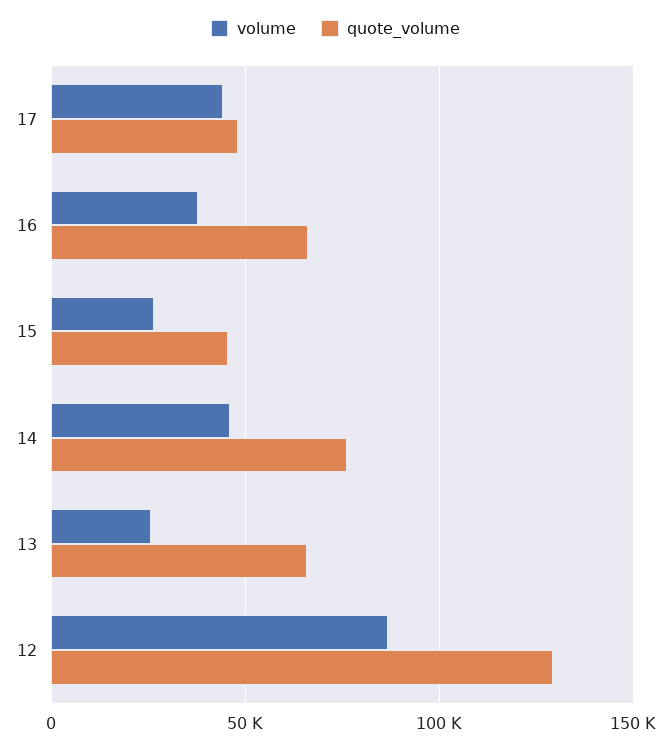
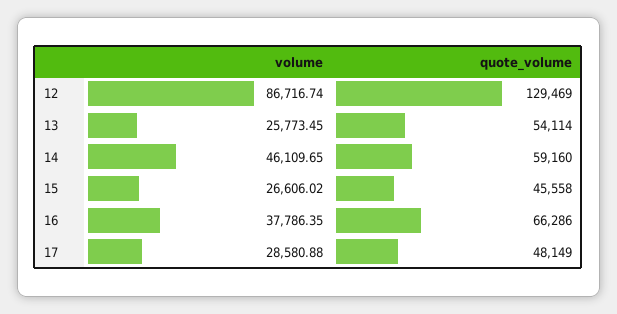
  {
    "volume": {
-     "17": 45000,
+     "17": 28580.88,
      "16": 37786.35,
      "15": 26606.02,
      "14": 46109.65,
      "13": 25773.45,
      "12": 86716.74
    },
    "quote_volume": {
      "17": 48149,
      "16": 66286,
      "15": 45558,
-     "14": 75000,
+     "14": 59160,
-     "13": 65000,
+     "13": 54114,
      "12": 129469
    }
  }

